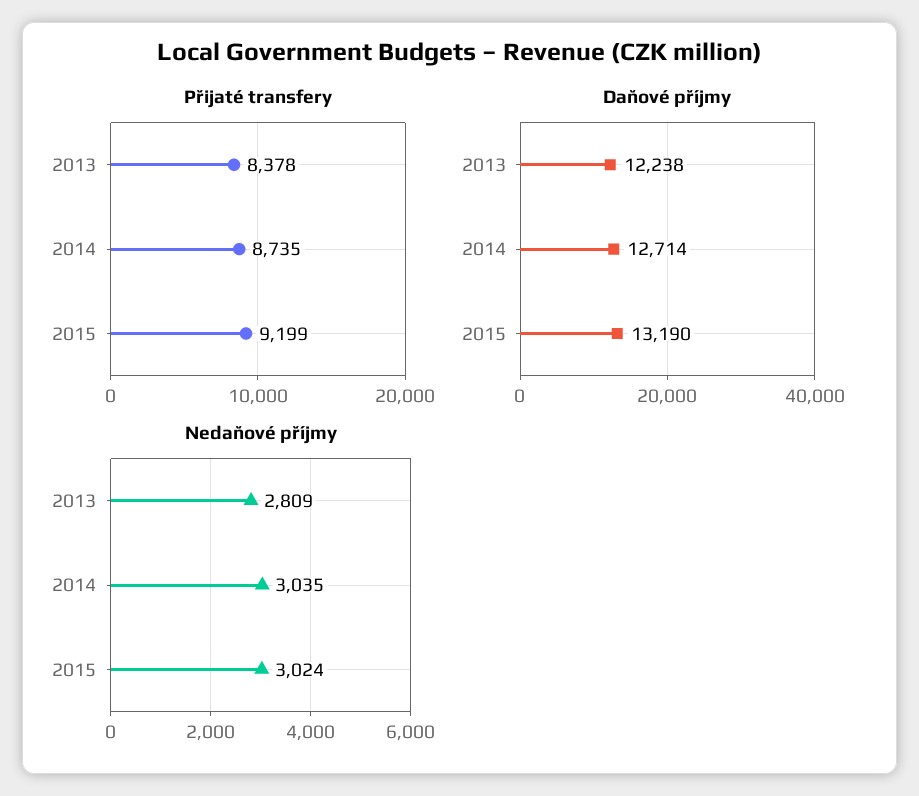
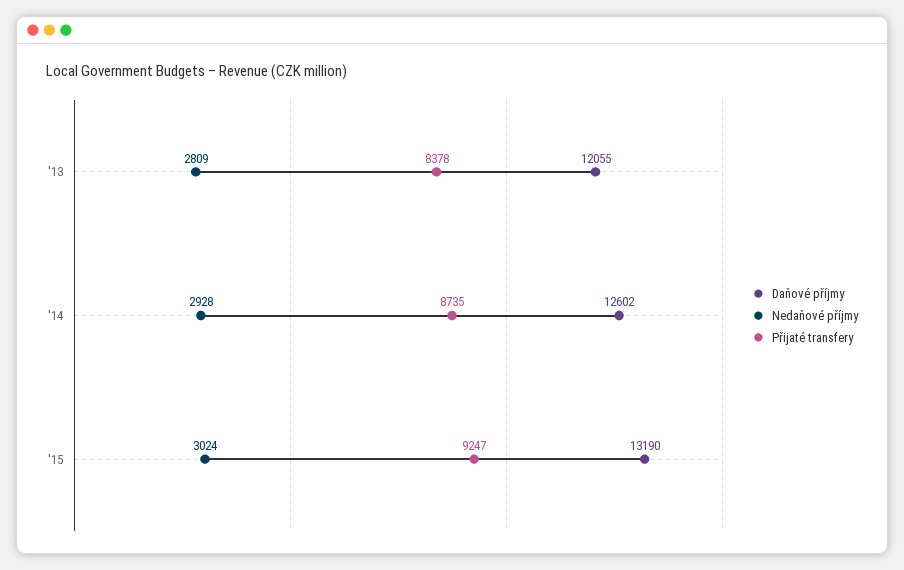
  {
    "Přijaté transfery": {
      "2013": 8378,
      "2014": 8735,
-     "2015": 9199
+     "2015": 9247
    },
    "Daňové příjmy": {
-     "2013": 12238,
+     "2013": 12055,
-     "2014": 12714,
+     "2014": 12602,
      "2015": 13190
    },
    "Nedaňové příjmy": {
      "2013": 2809,
-     "2014": 3035,
+     "2014": 2928,
      "2015": 3024
    }
  }

